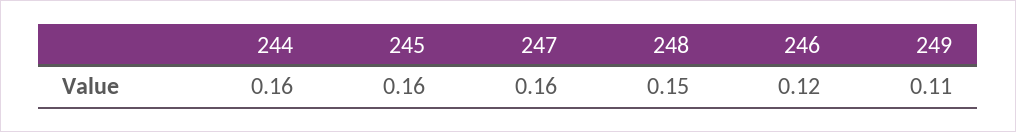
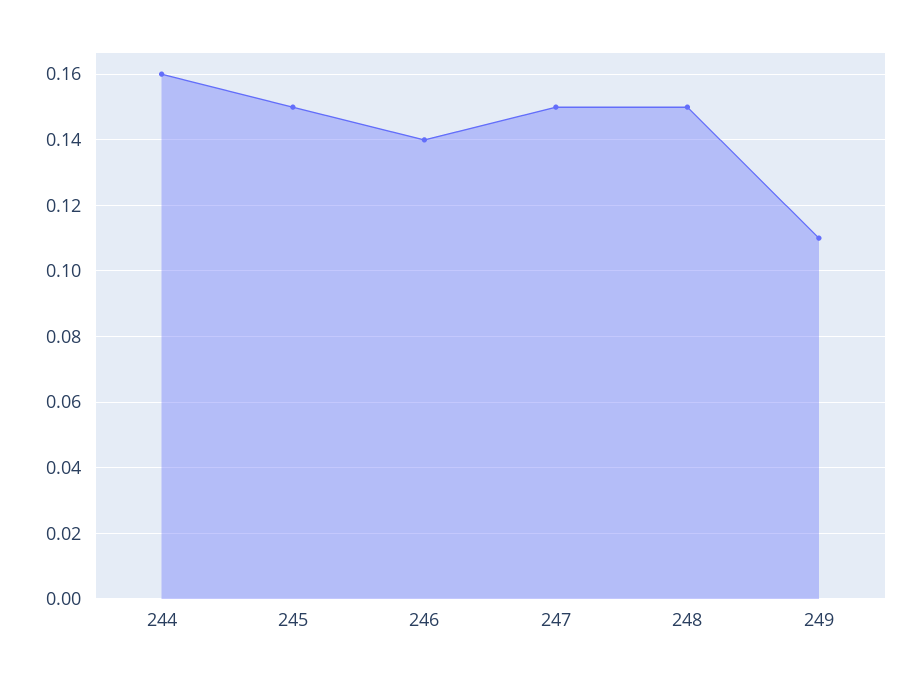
  {
    "244": 0.16,
-   "245": 0.16,
+   "245": 0.15,
-   "247": 0.16,
+   "247": 0.15,
    "248": 0.15,
-   "246": 0.12,
+   "246": 0.14,
    "249": 0.11
  }

